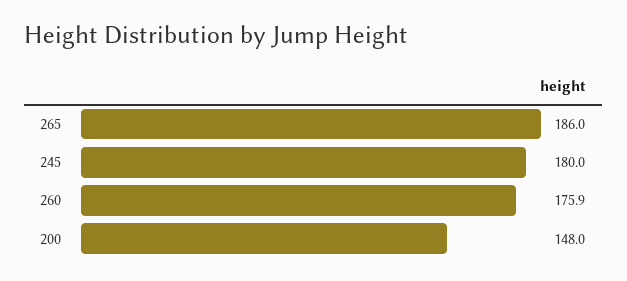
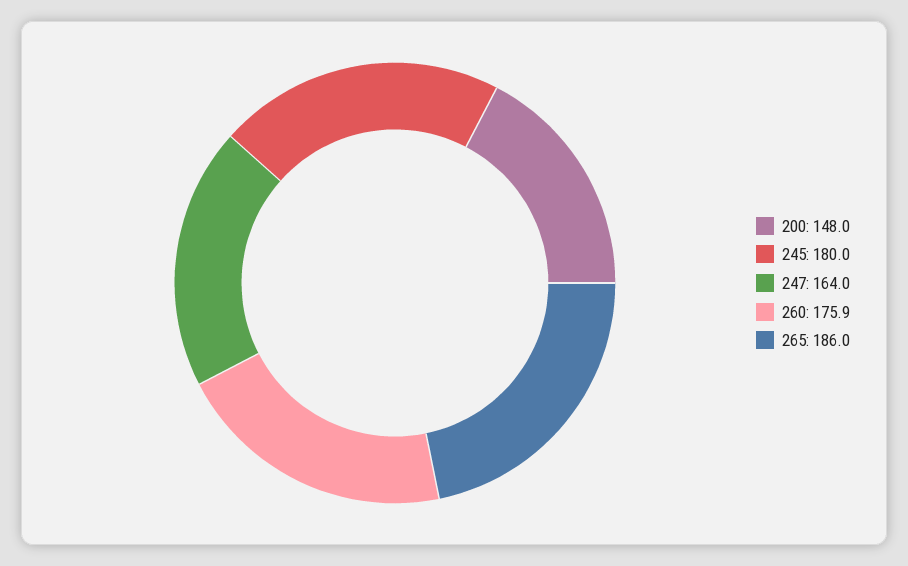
  {
    "265": 186,
    "245": 180,
    "260": 175.9,
-   "200": 148
+   "200": 148,
+   "247": 164
  }

